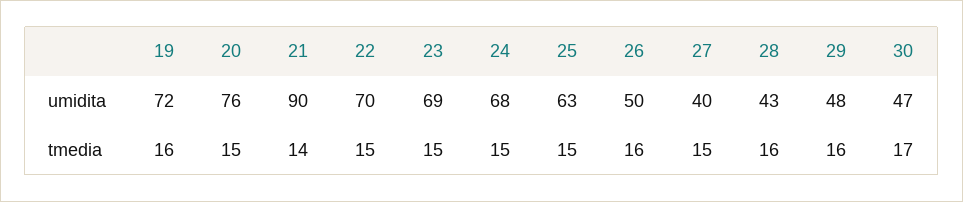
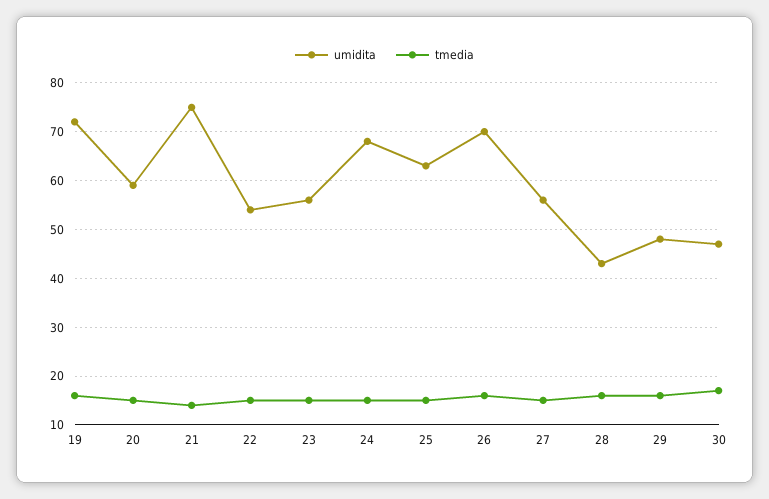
  {
    "umidita": {
      "19": 72,
-     "20": 76,
+     "20": 60,
-     "21": 90,
+     "21": 75,
-     "22": 70,
+     "22": 55,
-     "23": 69,
+     "23": 55,
      "24": 68,
      "25": 63,
-     "26": 50,
+     "26": 70,
-     "27": 40,
+     "27": 55,
      "28": 43,
      "29": 48,
      "30": 47
    },
    "tmedia": {
      "19": 16,
      "20": 15,
      "21": 14,
      "22": 15,
      "23": 15,
      "24": 15,
      "25": 15,
      "26": 16,
      "27": 15,
      "28": 16,
      "29": 16,
      "30": 17
    }
  }

